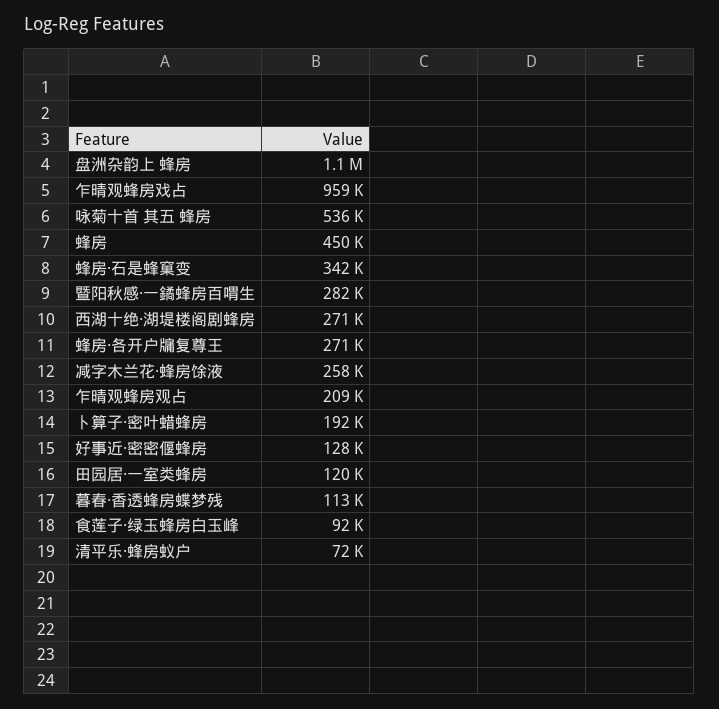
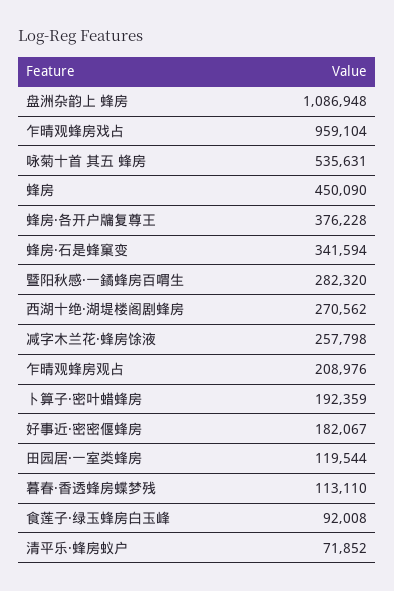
  {
    "盘洲杂韵上 蜂房": 1086948,
    "乍晴观蜂房戏占": 959104,
    "咏菊十首 其五 蜂房": 535631,
    "蜂房": 450090,
    "蜂房·石是蜂窠变": 341594,
    "暨阳秋感·一鐍蜂房百喟生": 282320,
    "西湖十绝·湖堤楼阁剧蜂房": 270562,
-   "蜂房·各开户牖复尊王": 271000,
+   "蜂房·各开户牖复尊王": 376228,
    "减字木兰花·蜂房馀液": 257798,
    "乍晴观蜂房观占": 208976,
    "卜算子·密叶蜡蜂房": 192359,
-   "好事近·密密偃蜂房": 128000,
+   "好事近·密密偃蜂房": 182067,
    "田园居·一室类蜂房": 119544,
    "暮春·香透蜂房蝶梦残": 113110,
    "食莲子·绿玉蜂房白玉峰": 92008,
    "清平乐·蜂房蚁户": 71852
  }

